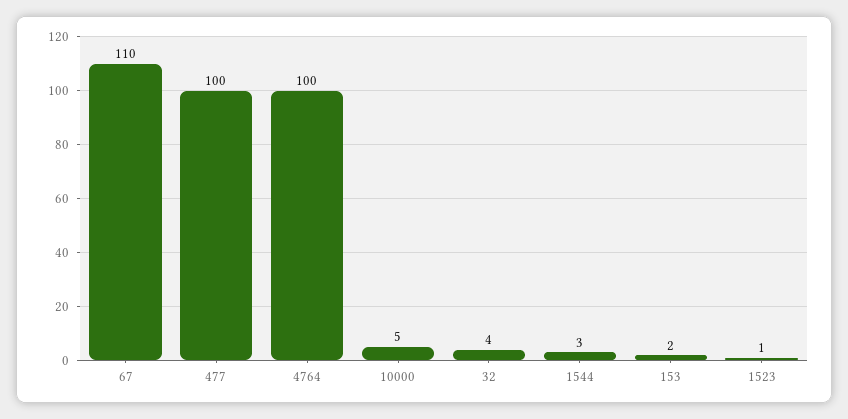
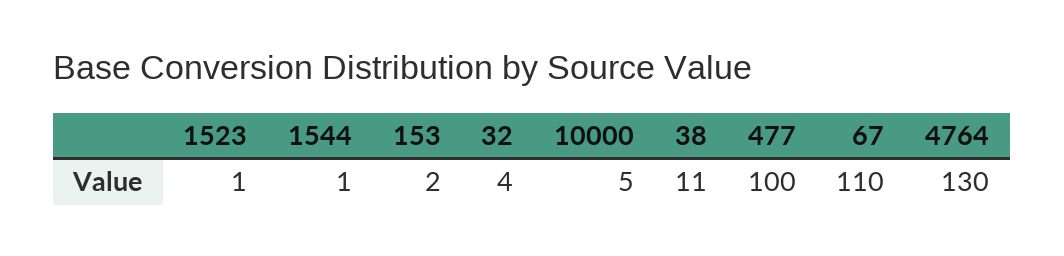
  {
    "67": 110,
    "477": 100,
-   "4764": 100,
+   "4764": 130,
    "10000": 5,
    "32": 4,
-   "1544": 3,
+   "1544": 1,
    "153": 2,
-   "1523": 1
+   "1523": 1,
+   "38": 11
  }

